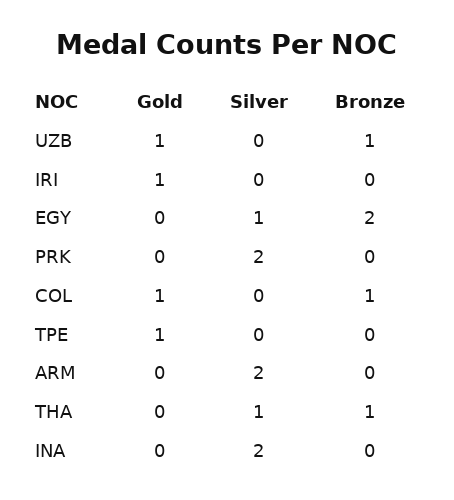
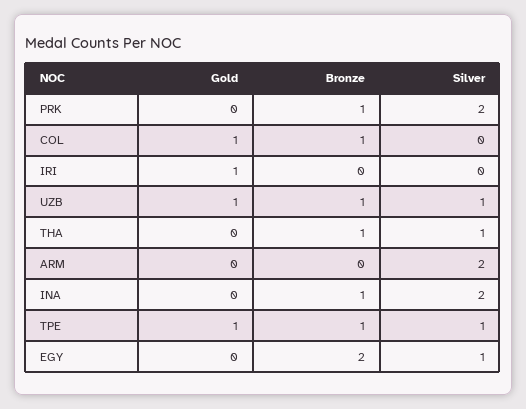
  {
    "Gold": {
      "UZB": 1,
      "IRI": 1,
      "EGY": 0,
      "PRK": 0,
      "COL": 1,
      "TPE": 1,
      "ARM": 0,
      "THA": 0,
      "INA": 0
    },
    "Silver": {
-     "UZB": 0,
+     "UZB": 1,
      "IRI": 0,
      "EGY": 1,
      "PRK": 2,
      "COL": 0,
-     "TPE": 0,
+     "TPE": 1,
      "ARM": 2,
      "THA": 1,
      "INA": 2
    },
    "Bronze": {
      "UZB": 1,
      "IRI": 0,
      "EGY": 2,
-     "PRK": 0,
+     "PRK": 1,
      "COL": 1,
-     "TPE": 0,
+     "TPE": 1,
      "ARM": 0,
      "THA": 1,
-     "INA": 0
+     "INA": 1
    }
  }

